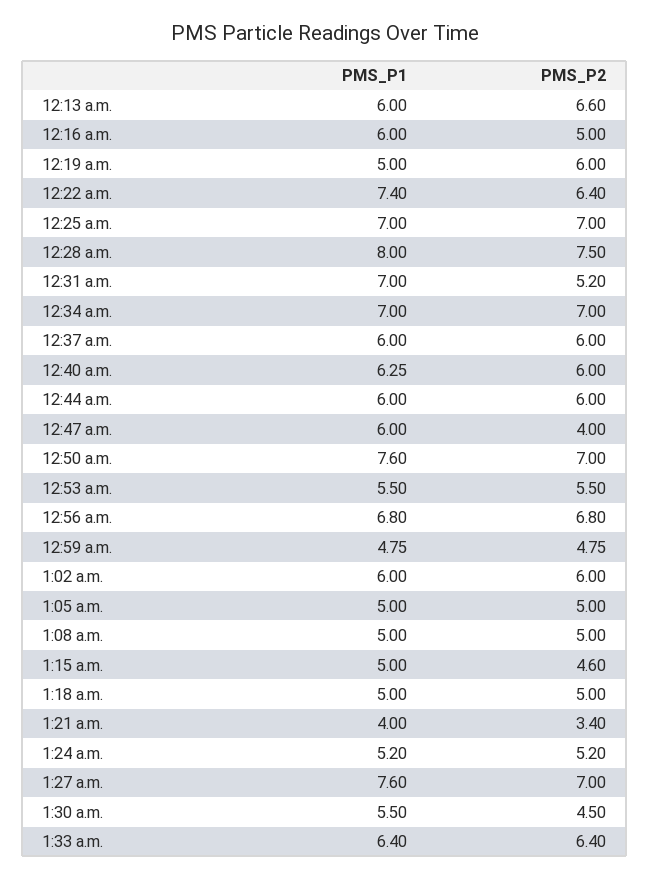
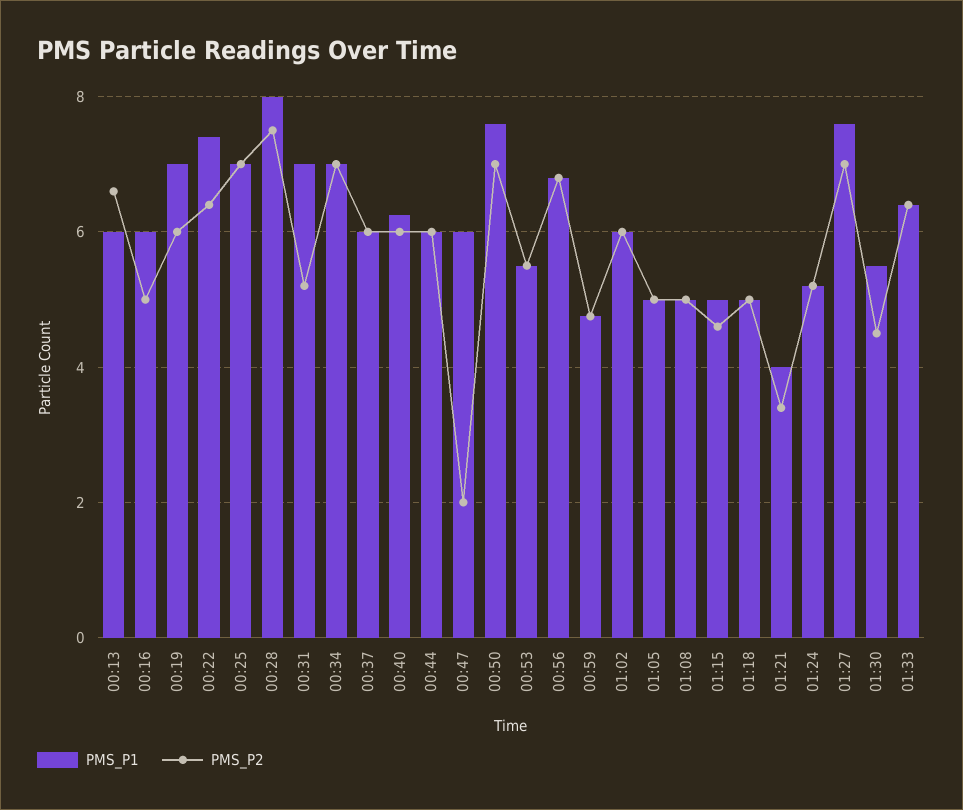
  {
    "PMS_P1": {
      "12:13 a.m.": 6,
      "12:16 a.m.": 6,
-     "12:19 a.m.": 5,
+     "12:19 a.m.": 7,
      "12:22 a.m.": 7.4,
      "12:25 a.m.": 7,
      "12:28 a.m.": 8,
      "12:31 a.m.": 7,
      "12:34 a.m.": 7,
      "12:37 a.m.": 6,
      "12:40 a.m.": 6.25,
      "12:44 a.m.": 6,
      "12:47 a.m.": 6,
      "12:50 a.m.": 7.6,
      "12:53 a.m.": 5.5,
      "12:56 a.m.": 6.8,
      "12:59 a.m.": 4.75,
      "1:02 a.m.": 6,
      "1:05 a.m.": 5,
      "1:08 a.m.": 5,
      "1:15 a.m.": 5,
      "1:18 a.m.": 5,
      "1:21 a.m.": 4,
      "1:24 a.m.": 5.2,
      "1:27 a.m.": 7.6,
      "1:30 a.m.": 5.5,
      "1:33 a.m.": 6.4
    },
    "PMS_P2": {
      "12:13 a.m.": 6.6,
      "12:16 a.m.": 5,
      "12:19 a.m.": 6,
      "12:22 a.m.": 6.4,
      "12:25 a.m.": 7,
      "12:28 a.m.": 7.5,
      "12:31 a.m.": 5.2,
      "12:34 a.m.": 7,
      "12:37 a.m.": 6,
      "12:40 a.m.": 6,
      "12:44 a.m.": 6,
-     "12:47 a.m.": 4,
+     "12:47 a.m.": 2,
      "12:50 a.m.": 7,
      "12:53 a.m.": 5.5,
      "12:56 a.m.": 6.8,
      "12:59 a.m.": 4.75,
      "1:02 a.m.": 6,
      "1:05 a.m.": 5,
      "1:08 a.m.": 5,
      "1:15 a.m.": 4.6,
      "1:18 a.m.": 5,
      "1:21 a.m.": 3.4,
      "1:24 a.m.": 5.2,
      "1:27 a.m.": 7,
      "1:30 a.m.": 4.5,
      "1:33 a.m.": 6.4
    }
  }

